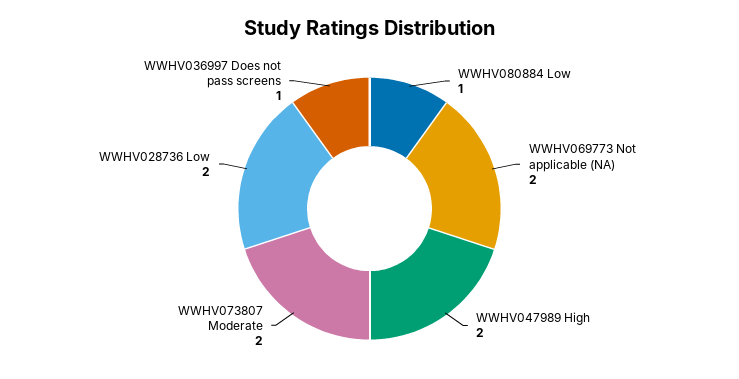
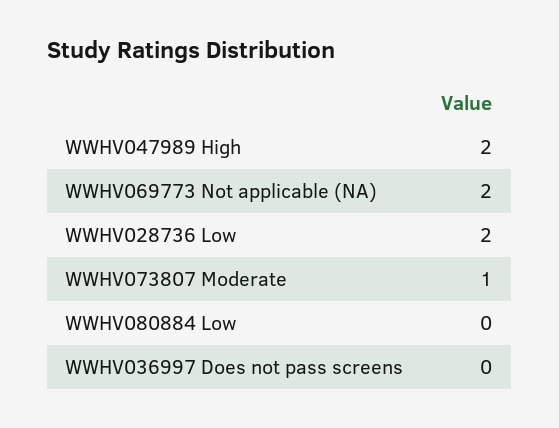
  {
-   "WWHV080884 Low": 1,
+   "WWHV080884 Low": 0,
    "WWHV069773 Not applicable (NA)": 2,
    "WWHV047989 High": 2,
-   "WWHV073807 Moderate": 2,
+   "WWHV073807 Moderate": 1,
    "WWHV028736 Low": 2,
-   "WWHV036997 Does not pass screens": 1
+   "WWHV036997 Does not pass screens": 0
  }

